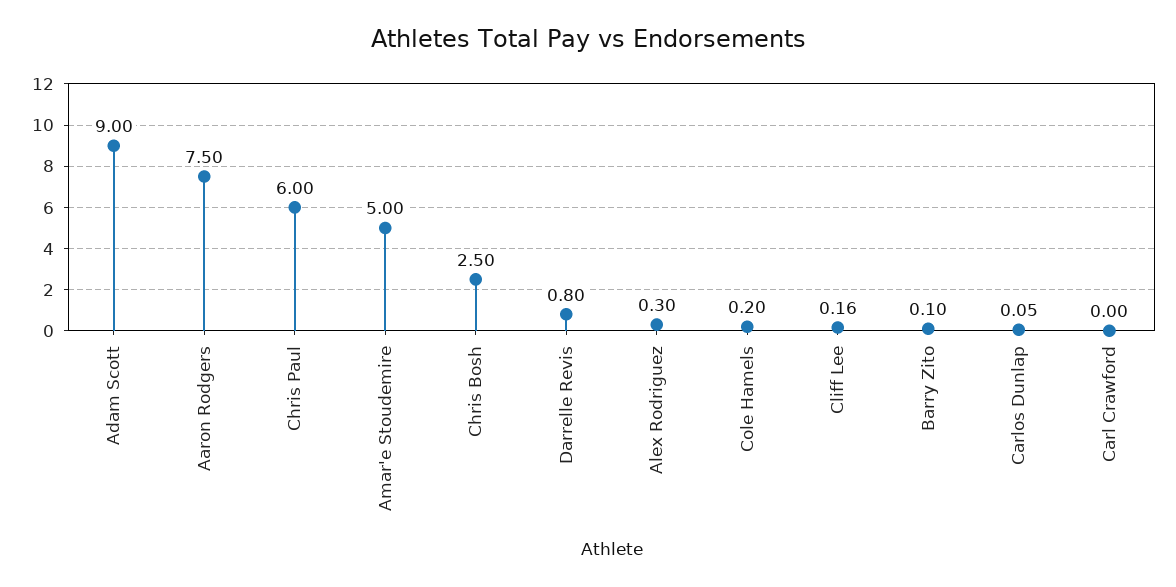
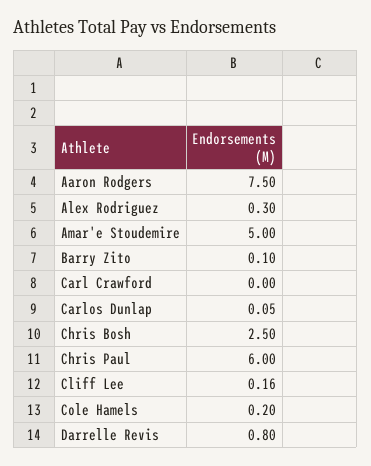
  {
-   "Adam Scott": 9,
    "Aaron Rodgers": 7.5,
    "Chris Paul": 6,
    "Amar'e Stoudemire": 5,
    "Chris Bosh": 2.5,
    "Darrelle Revis": 0.8,
    "Alex Rodriguez": 0.3,
    "Cole Hamels": 0.2,
    "Cliff Lee": 0.16,
    "Barry Zito": 0.1,
    "Carlos Dunlap": 0.05,
    "Carl Crawford": 0
  }

